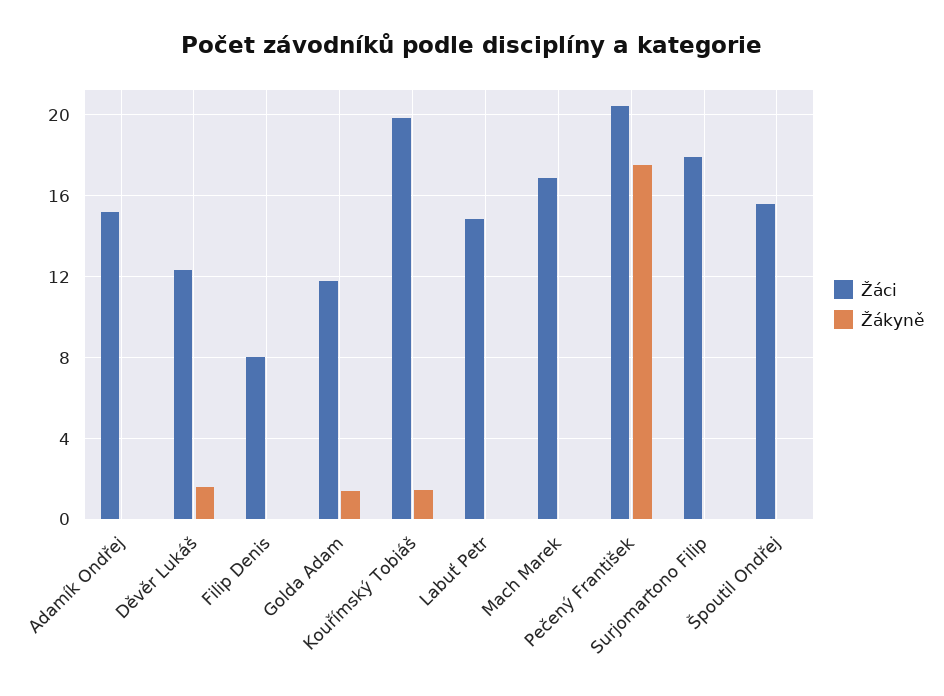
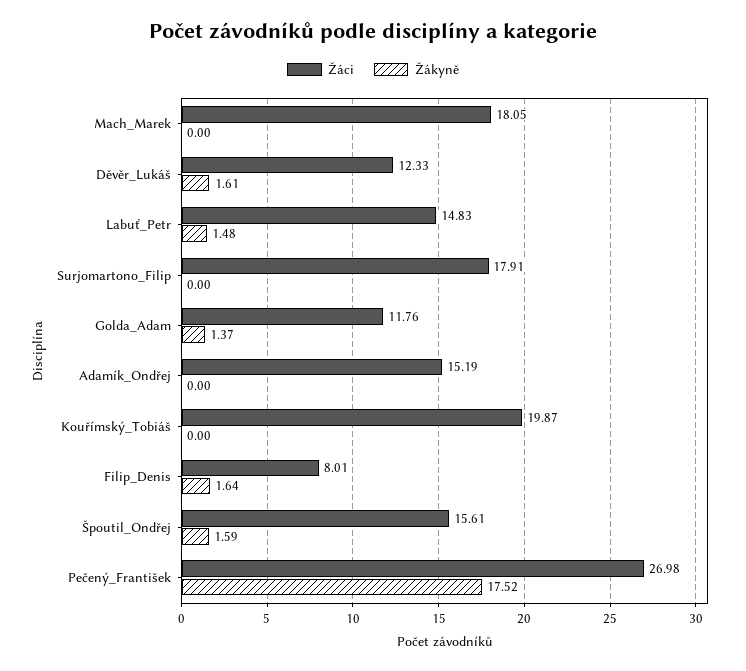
  {
    "Žáci": {
      "Adamík Ondřej": 15.19,
      "Děvěr Lukáš": 12.33,
      "Filip Denis": 8.01,
      "Golda Adam": 11.76,
      "Kouřímský Tobiáš": 19.87,
      "Labuť Petr": 14.83,
-     "Mach Marek": 17,
+     "Mach Marek": 18.05,
-     "Pečený František": 20.5,
+     "Pečený František": 26.98,
      "Surjomartono Filip": 17.91,
      "Špoutil Ondřej": 15.61
    },
    "Žákyně": {
      "Adamík Ondřej": 0,
      "Děvěr Lukáš": 1.61,
-     "Filip Denis": 0,
+     "Filip Denis": 1.64,
      "Golda Adam": 1.37,
-     "Kouřímský Tobiáš": 1.5,
+     "Kouřímský Tobiáš": 0,
-     "Labuť Petr": 0,
+     "Labuť Petr": 1.48,
      "Mach Marek": 0,
      "Pečený František": 17.52,
      "Surjomartono Filip": 0,
-     "Špoutil Ondřej": 0
+     "Špoutil Ondřej": 1.59
    }
  }

